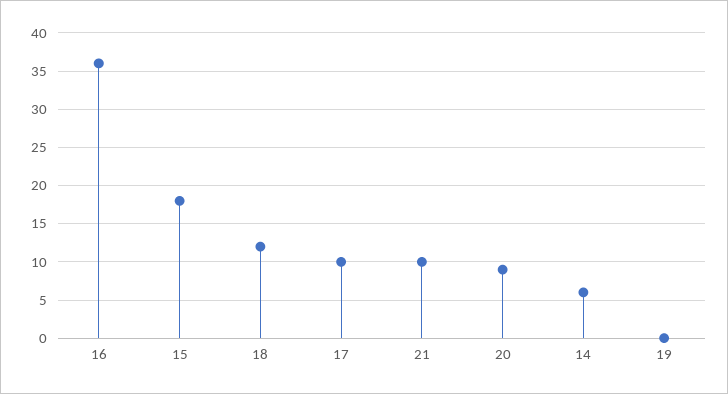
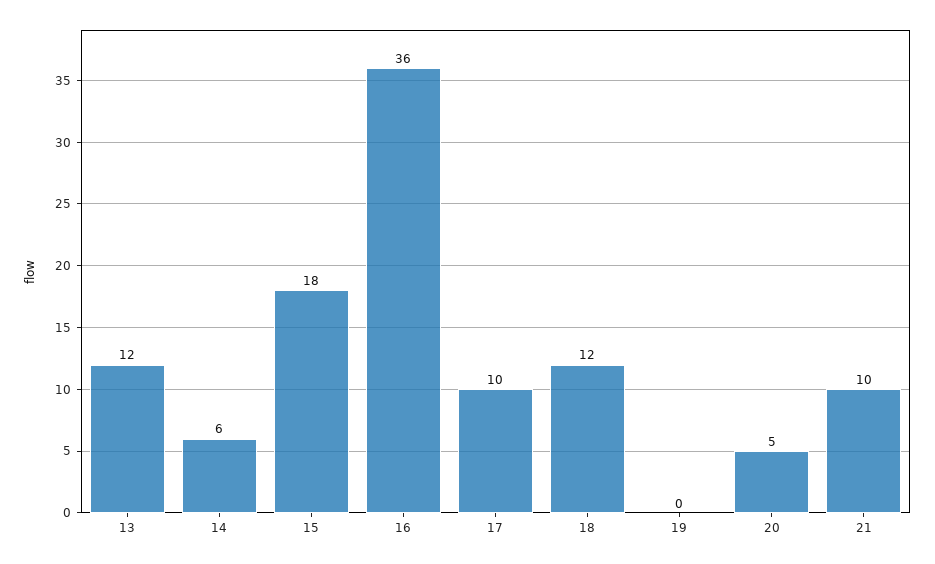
  {
    "16": 36,
    "15": 18,
    "18": 12,
    "17": 10,
    "21": 10,
-   "20": 9,
+   "20": 5,
    "14": 6,
-   "19": 0
+   "19": 0,
+   "13": 12
  }

